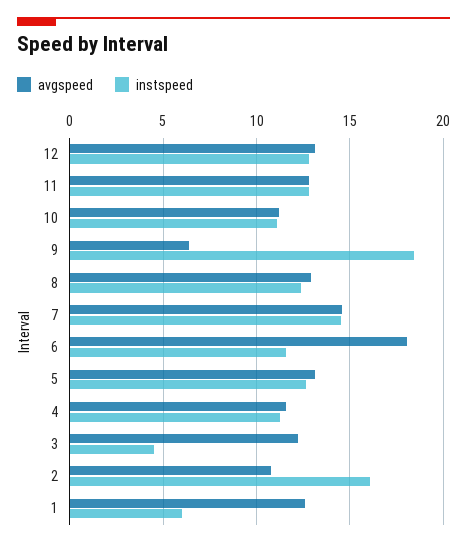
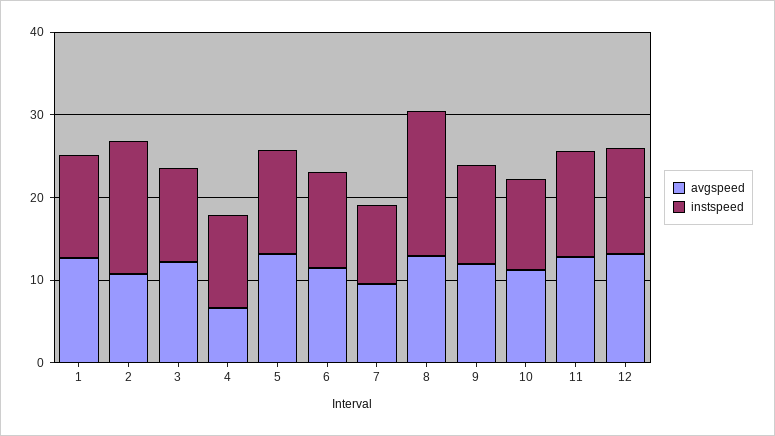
  {
    "avgspeed": {
      "12": 13,
      "11": 13,
      "10": 11,
-     "9": 6.5,
+     "9": 12,
      "8": 13,
-     "7": 14.5,
+     "7": 10,
-     "6": 18,
+     "6": 12,
      "5": 13,
-     "4": 11.5,
+     "4": 6,
      "3": 12,
      "2": 11,
      "1": 12.5
    },
    "instspeed": {
      "12": 13,
      "11": 13,
      "10": 11,
-     "9": 18.5,
+     "9": 12,
-     "8": 12.5,
+     "8": 18,
-     "7": 14.5,
+     "7": 10,
      "6": 11.5,
      "5": 12.5,
      "4": 11.5,
-     "3": 4.5,
+     "3": 12,
      "2": 16,
-     "1": 6
+     "1": 12
    }
  }

